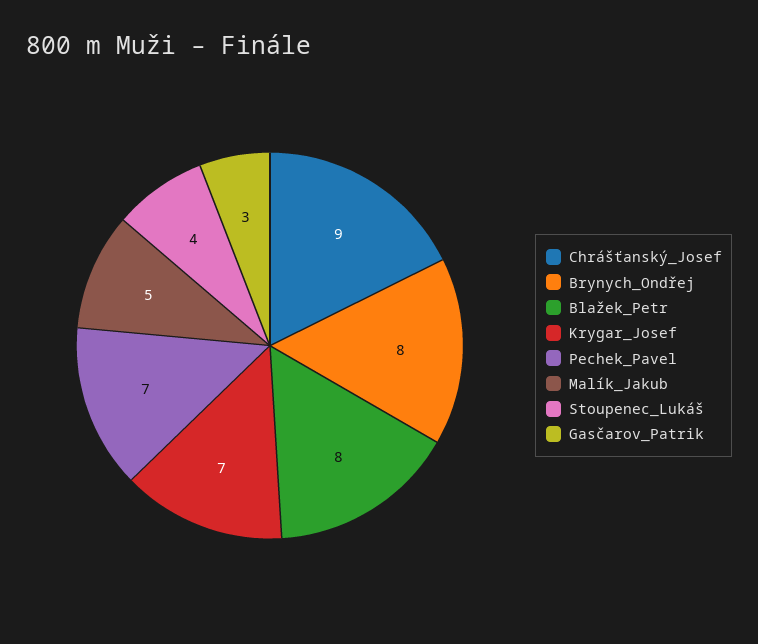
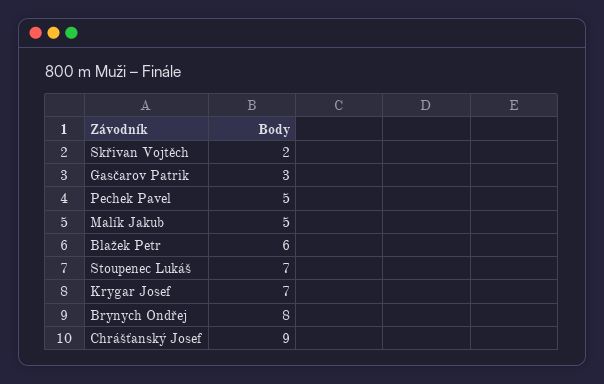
  {
    "Chrášťanský_Josef": 9,
    "Brynych_Ondřej": 8,
-   "Blažek_Petr": 8,
+   "Blažek_Petr": 6,
    "Krygar_Josef": 7,
-   "Pechek_Pavel": 7,
+   "Pechek_Pavel": 5,
    "Malík_Jakub": 5,
-   "Stoupenec_Lukáš": 4,
+   "Stoupenec_Lukáš": 7,
-   "Gasčarov_Patrik": 3
+   "Gasčarov_Patrik": 3,
+   "Skřivan Vojtěch": 2
  }

